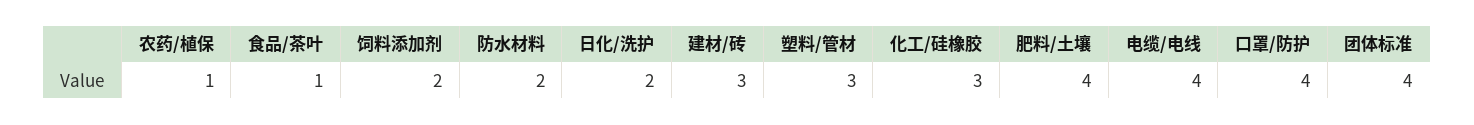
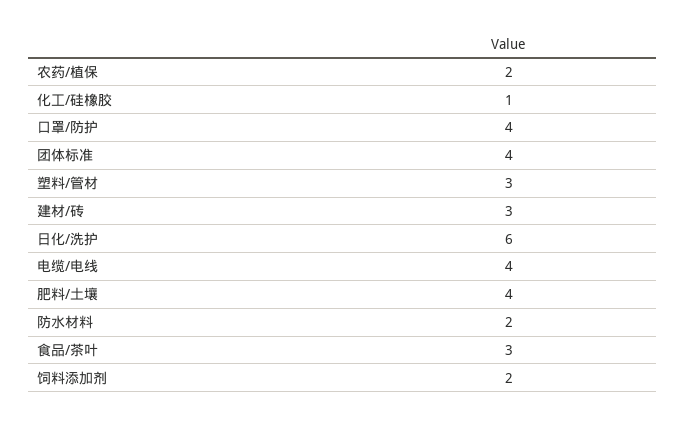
  {
-   "农药/植保": 1,
+   "农药/植保": 2,
-   "食品/茶叶": 1,
+   "食品/茶叶": 3,
    "饲料添加剂": 2,
    "防水材料": 2,
-   "日化/洗护": 2,
+   "日化/洗护": 6,
    "建材/砖": 3,
    "塑料/管材": 3,
-   "化工/硅橡胶": 3,
+   "化工/硅橡胶": 1,
    "肥料/土壤": 4,
    "电缆/电线": 4,
    "口罩/防护": 4,
    "团体标准": 4
  }

